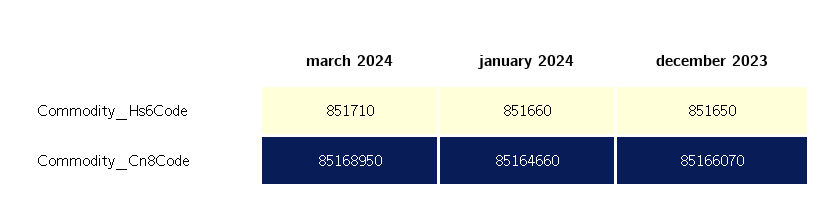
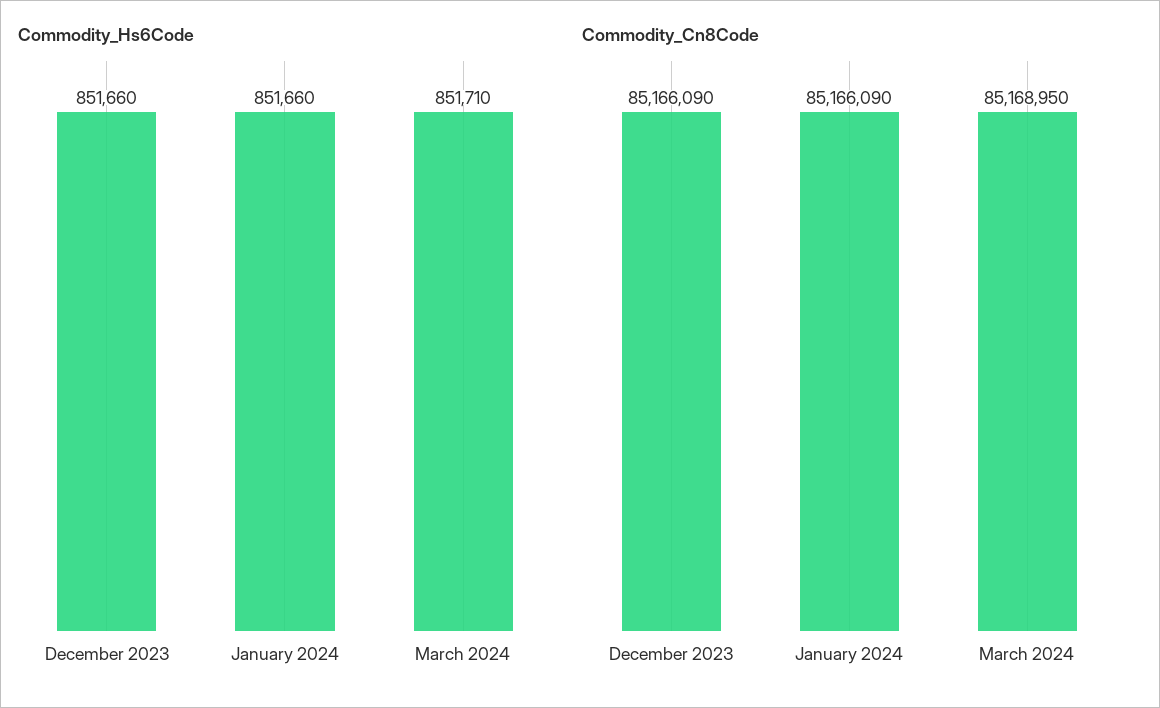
  {
    "Commodity_Hs6Code": {
      "march 2024": 851710,
      "january 2024": 851660,
-     "december 2023": 851650
+     "december 2023": 851660
    },
    "Commodity_Cn8Code": {
      "march 2024": 85168950,
-     "january 2024": 85164660,
+     "january 2024": 85166090,
-     "december 2023": 85166070
+     "december 2023": 85166090
    }
  }

